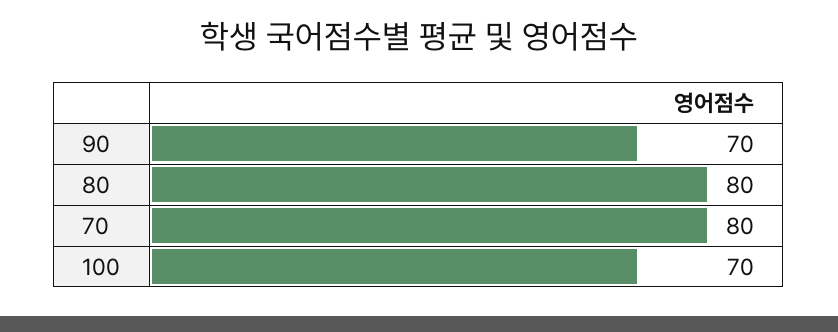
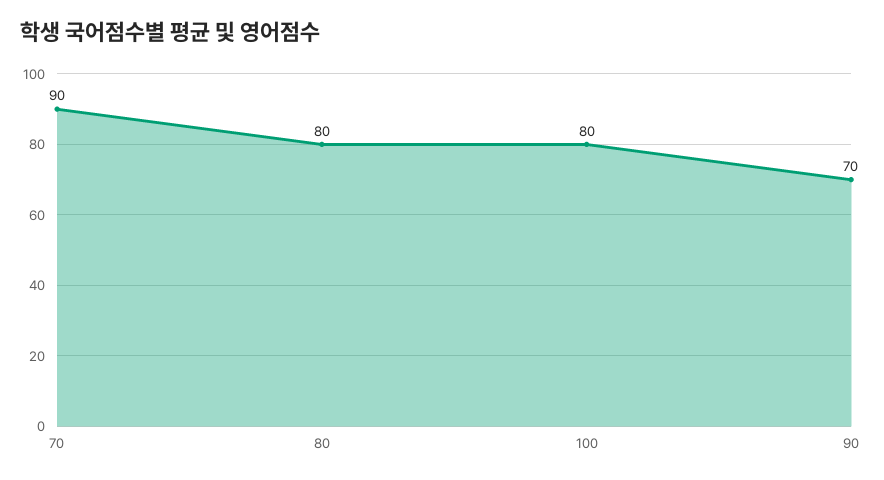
  {
    "90": 70,
    "80": 80,
-   "70": 80,
+   "70": 90,
-   "100": 70
+   "100": 80
  }

